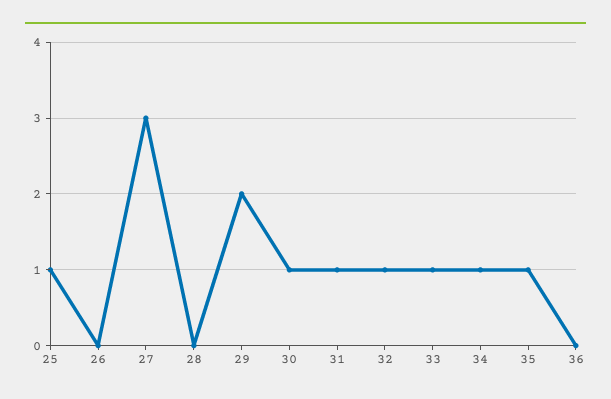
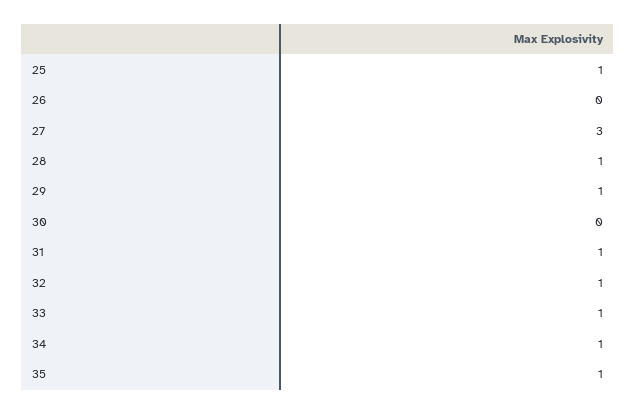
  {
    "25": 1,
    "26": 0,
    "27": 3,
-   "28": 0,
+   "28": 1,
-   "29": 2,
+   "29": 1,
-   "30": 1,
+   "30": 0,
    "31": 1,
    "32": 1,
    "33": 1,
    "34": 1,
-   "35": 1,
+   "35": 1
-   "36": 0
  }

